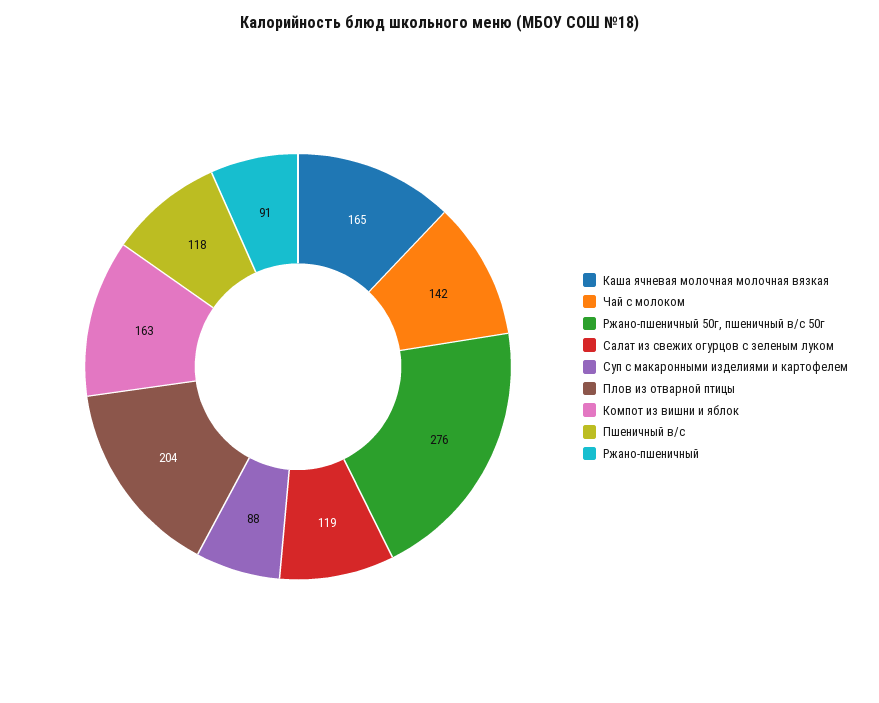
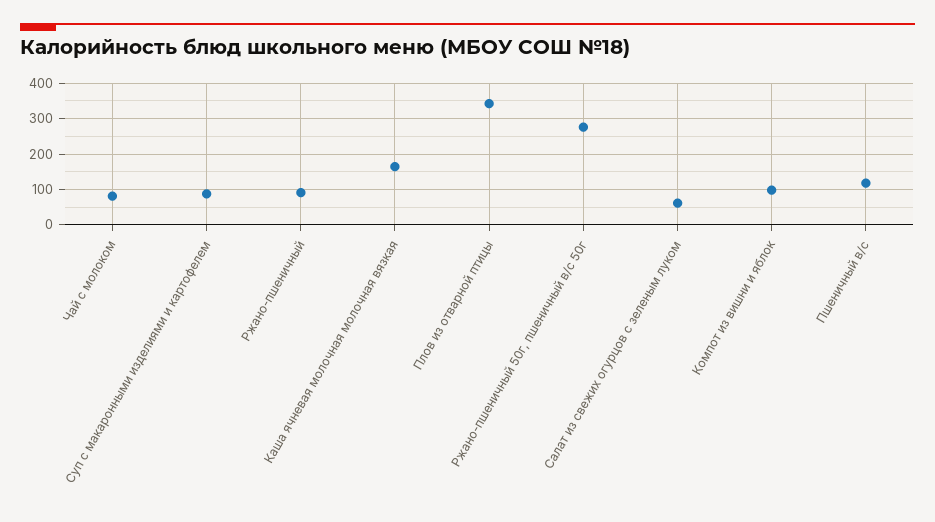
  {
    "Каша ячневая молочная молочная вязкая": 165,
-   "Чай с молоком": 142,
+   "Чай с молоком": 80,
    "Ржано-пшеничный 50г, пшеничный в/с 50г": 276,
-   "Салат из свежих огурцов с зеленым луком": 119,
+   "Салат из свежих огурцов с зеленым луком": 60,
    "Суп с макаронными изделиями и картофелем": 88,
-   "Плов из отварной птицы": 204,
+   "Плов из отварной птицы": 340,
-   "Компот из вишни и яблок": 163,
+   "Компот из вишни и яблок": 100,
    "Пшеничный в/с": 118,
    "Ржано-пшеничный": 91
  }

